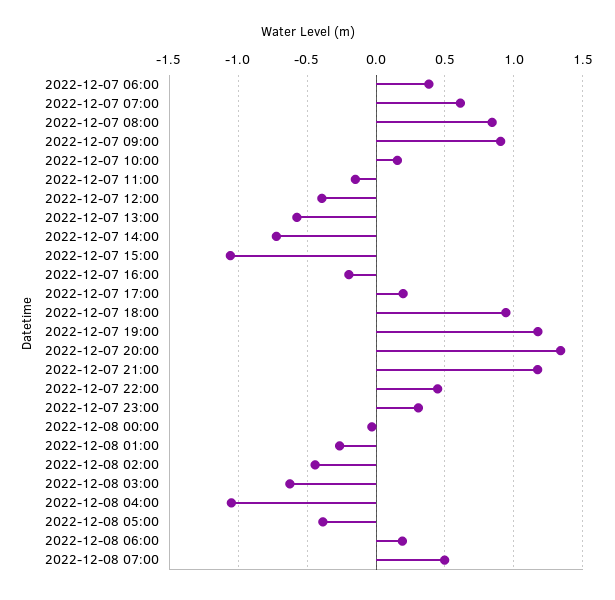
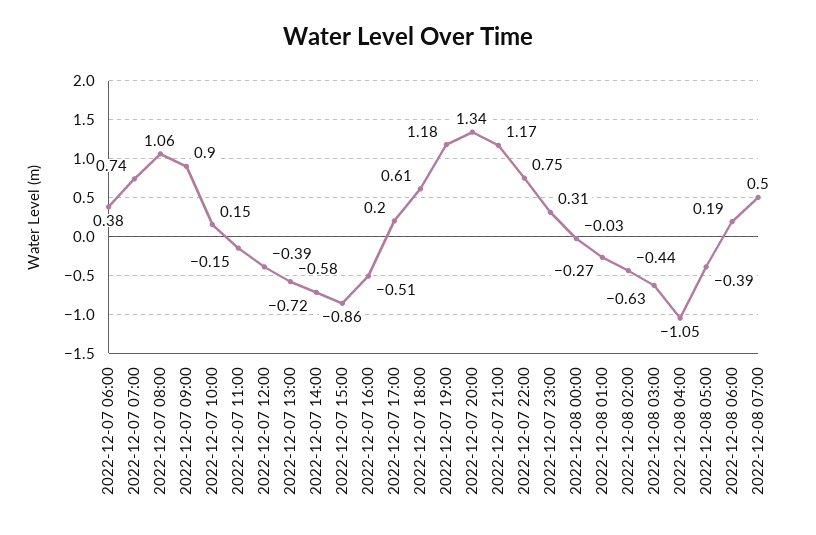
  {
    "2022-12-07 06:00": 0.38,
-   "2022-12-07 07:00": 0.6,
+   "2022-12-07 07:00": 0.74,
-   "2022-12-07 08:00": 0.85,
+   "2022-12-07 08:00": 1.06,
    "2022-12-07 09:00": 0.9,
    "2022-12-07 10:00": 0.15,
    "2022-12-07 11:00": -0.15,
    "2022-12-07 12:00": -0.39,
    "2022-12-07 13:00": -0.58,
    "2022-12-07 14:00": -0.72,
-   "2022-12-07 15:00": -1.05,
+   "2022-12-07 15:00": -0.86,
-   "2022-12-07 16:00": -0.2,
+   "2022-12-07 16:00": -0.51,
    "2022-12-07 17:00": 0.2,
-   "2022-12-07 18:00": 0.95,
+   "2022-12-07 18:00": 0.61,
    "2022-12-07 19:00": 1.18,
    "2022-12-07 20:00": 1.34,
    "2022-12-07 21:00": 1.17,
-   "2022-12-07 22:00": 0.45,
+   "2022-12-07 22:00": 0.75,
    "2022-12-07 23:00": 0.31,
    "2022-12-08 00:00": -0.03,
    "2022-12-08 01:00": -0.27,
    "2022-12-08 02:00": -0.44,
    "2022-12-08 03:00": -0.63,
    "2022-12-08 04:00": -1.05,
    "2022-12-08 05:00": -0.39,
    "2022-12-08 06:00": 0.19,
    "2022-12-08 07:00": 0.5
  }

